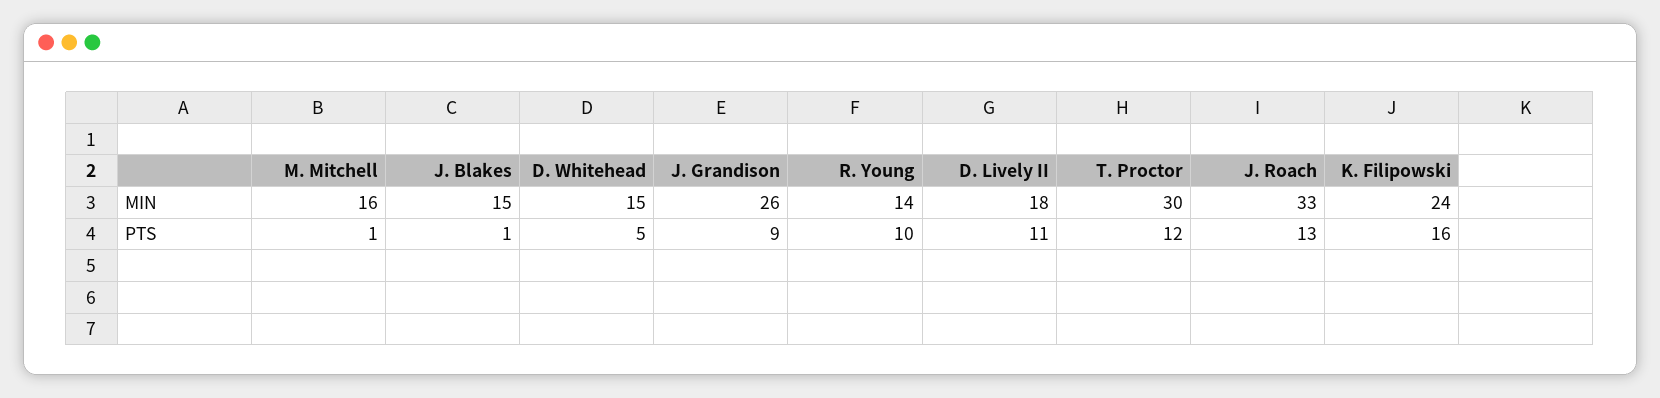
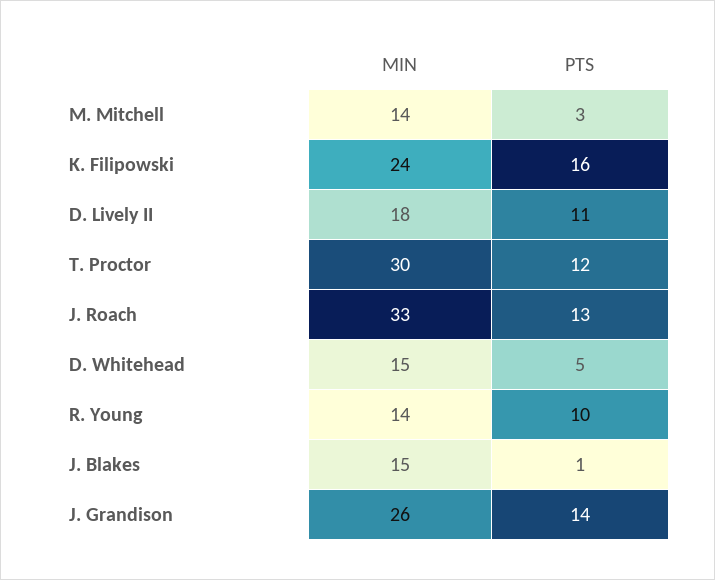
  {
    "M. Mitchell": {
-     "MIN": 16,
+     "MIN": 14,
-     "PTS": 1
+     "PTS": 3
    },
    "J. Blakes": {
      "MIN": 15,
      "PTS": 1
    },
    "D. Whitehead": {
      "MIN": 15,
      "PTS": 5
    },
    "J. Grandison": {
      "MIN": 26,
-     "PTS": 9
+     "PTS": 14
    },
    "R. Young": {
      "MIN": 14,
      "PTS": 10
    },
    "D. Lively II": {
      "MIN": 18,
      "PTS": 11
    },
    "T. Proctor": {
      "MIN": 30,
      "PTS": 12
    },
    "J. Roach": {
      "MIN": 33,
      "PTS": 13
    },
    "K. Filipowski": {
      "MIN": 24,
      "PTS": 16
    }
  }

